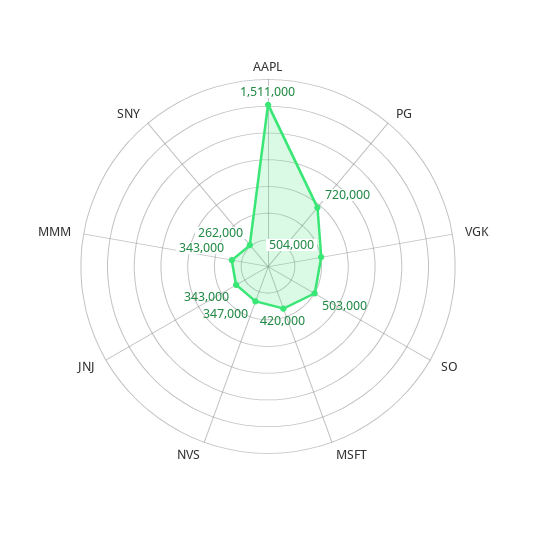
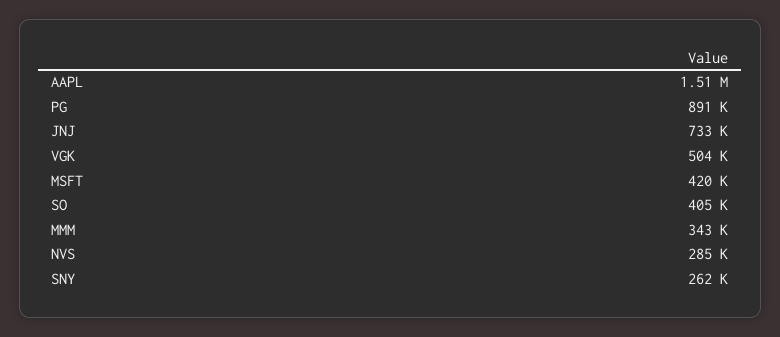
  {
    "AAPL": 1511000,
-   "PG": 720000,
+   "PG": 891000,
    "VGK": 504000,
-   "SO": 503000,
+   "SO": 405000,
    "MSFT": 420000,
-   "NVS": 347000,
+   "NVS": 285000,
-   "JNJ": 343000,
+   "JNJ": 733000,
    "MMM": 343000,
    "SNY": 262000
  }

